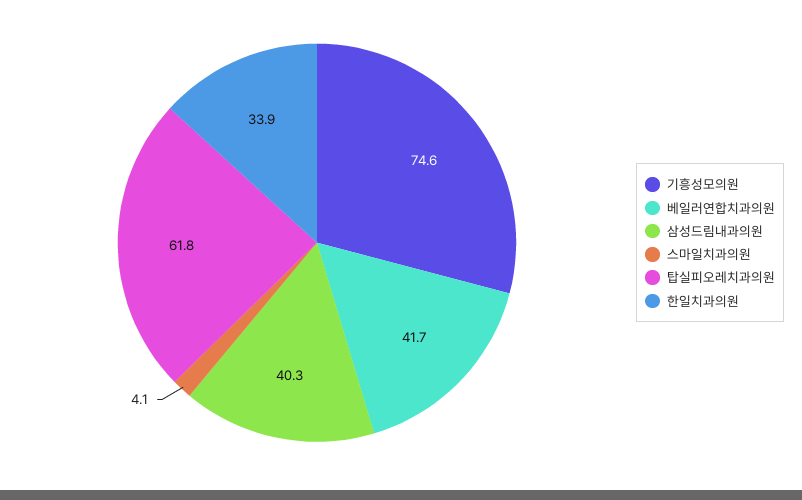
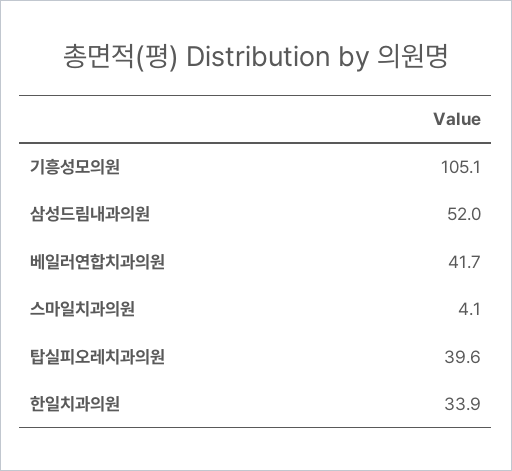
  {
-   "기흥성모의원": 74.6,
+   "기흥성모의원": 105.1,
    "베일러연합치과의원": 41.7,
-   "삼성드림내과의원": 40.3,
+   "삼성드림내과의원": 52,
    "스마일치과의원": 4.1,
-   "탑실피오레치과의원": 61.8,
+   "탑실피오레치과의원": 39.6,
    "한일치과의원": 33.9
  }

